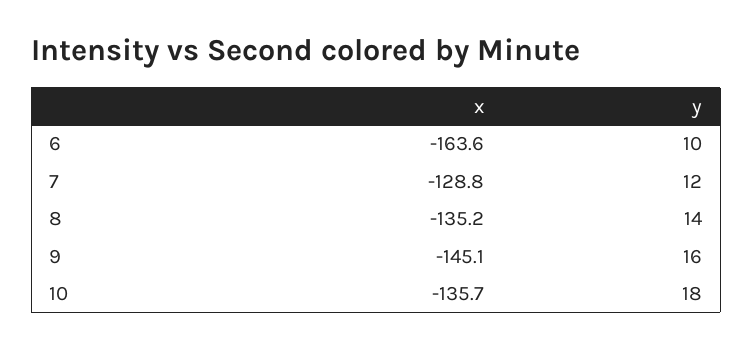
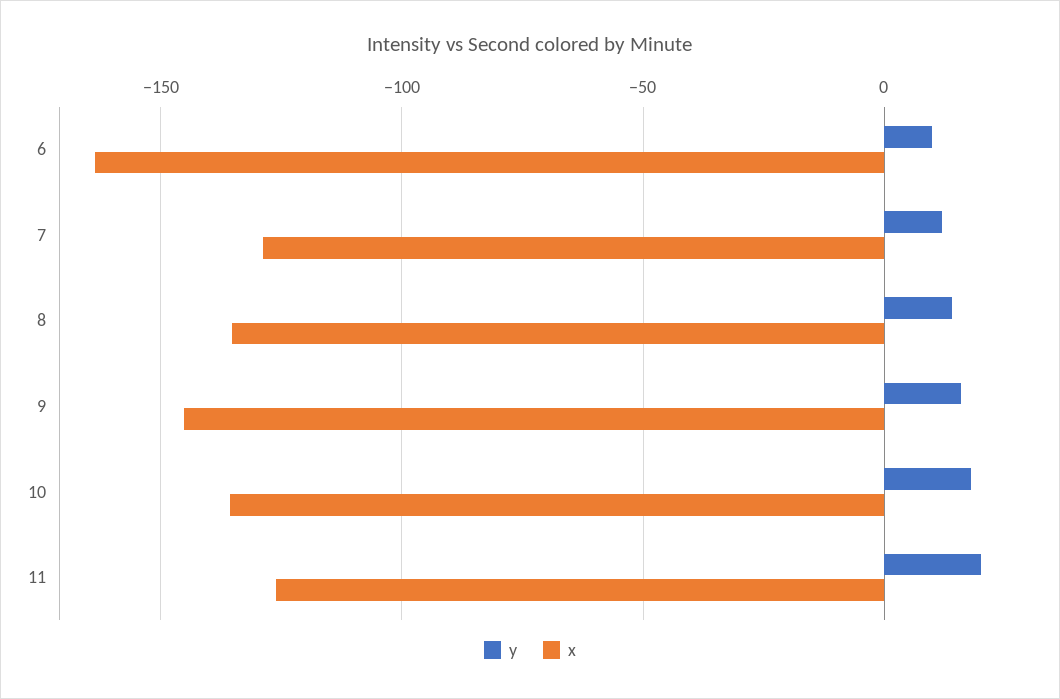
  {
    "x": {
      "6": -163.6,
      "7": -128.8,
      "8": -135.2,
      "9": -145.1,
-     "10": -135.7
+     "10": -135.7,
+     "11": -125
    },
    "y": {
      "6": 10,
      "7": 12,
      "8": 14,
      "9": 16,
-     "10": 18
+     "10": 18,
+     "11": 20
    }
  }

